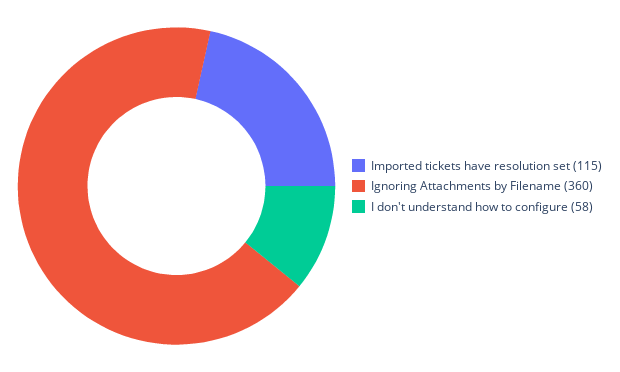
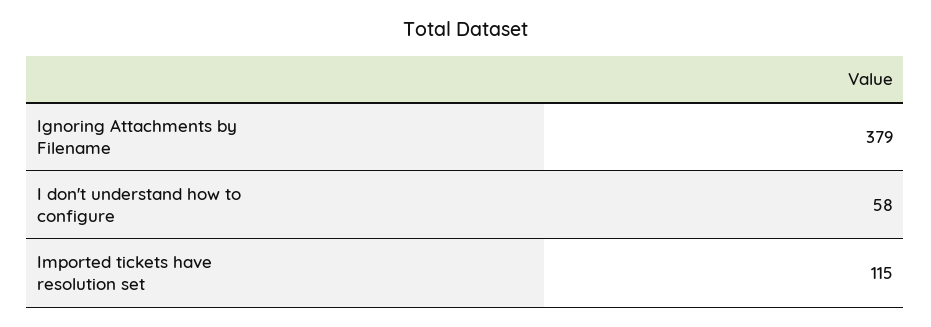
  {
    "Imported tickets have resolution set": 115,
-   "Ignoring Attachments by Filename": 360,
+   "Ignoring Attachments by Filename": 379,
    "I don't understand how to configure": 58
  }

